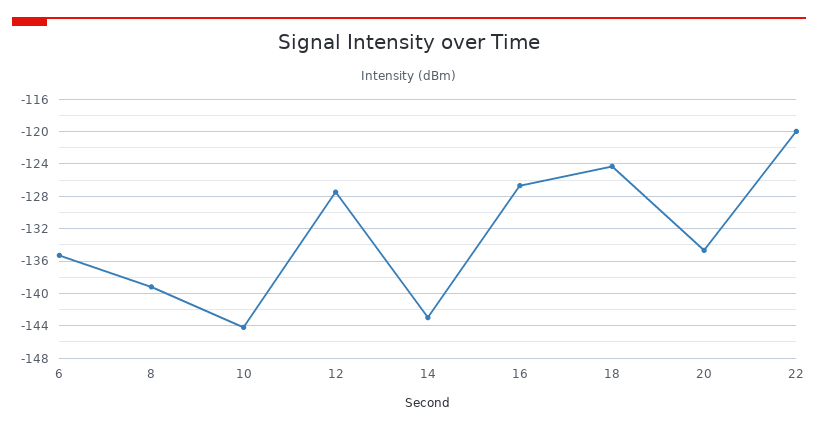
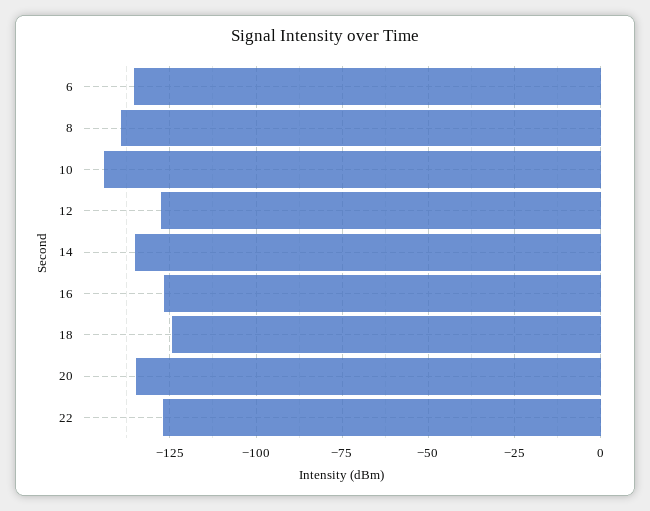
  {
    "6": -135,
    "8": -139,
    "10": -144,
    "12": -128,
-   "14": -143,
+   "14": -135,
    "16": -127,
    "18": -124,
    "20": -135,
-   "22": -120
+   "22": -127.5
  }

